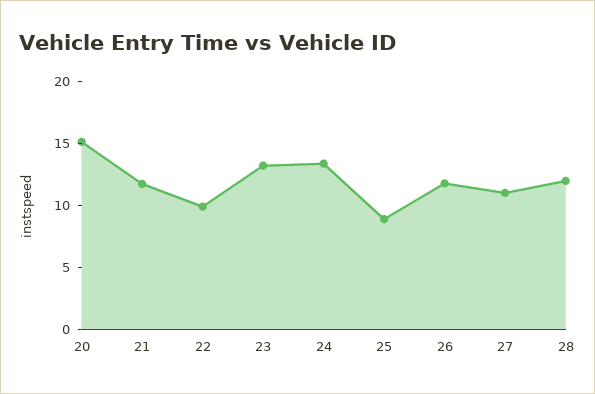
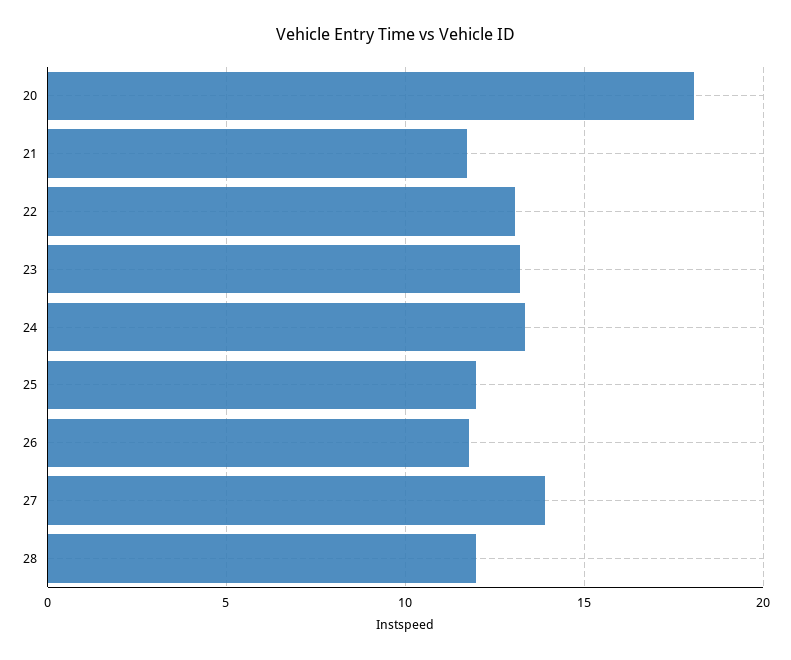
  {
-   "20": 15,
+   "20": 18,
    "21": 11.5,
-   "22": 10,
+   "22": 13,
    "23": 13,
    "24": 13.5,
-   "25": 9,
+   "25": 12,
    "26": 12,
-   "27": 11,
+   "27": 14,
    "28": 12
  }

